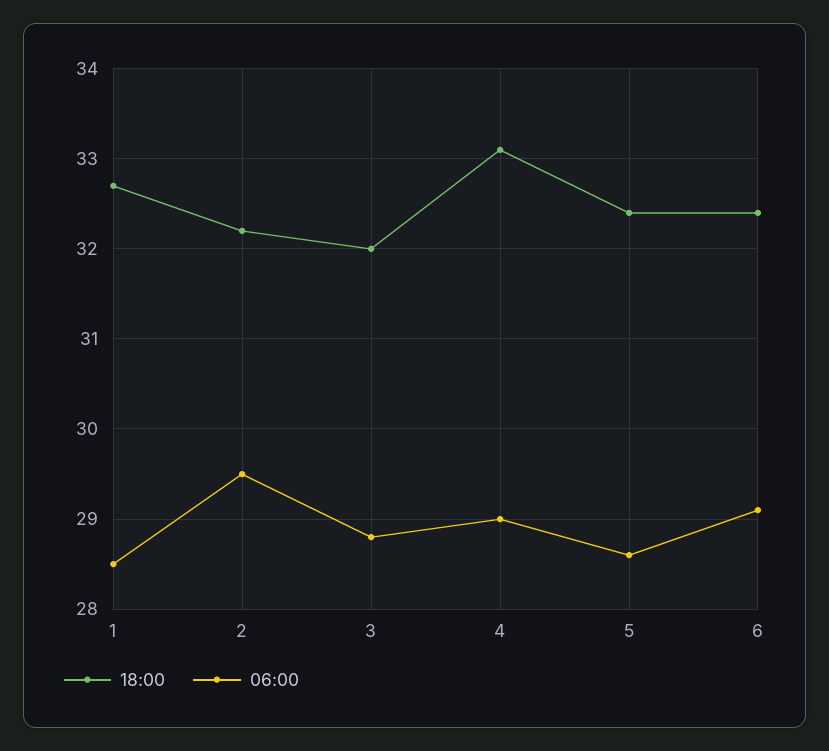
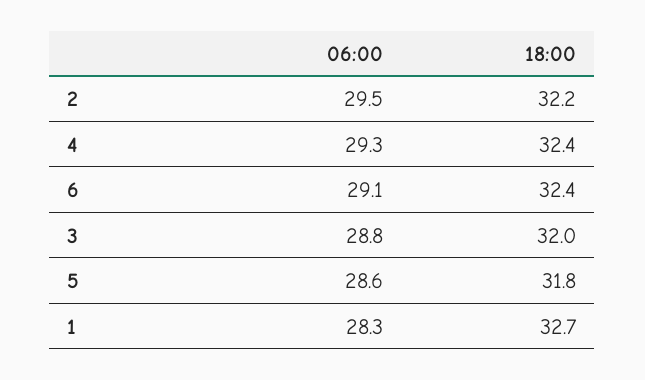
  {
    "18:00": {
      "1": 32.7,
      "2": 32.2,
      "3": 32,
-     "4": 33.1,
+     "4": 32.4,
-     "5": 32.4,
+     "5": 31.8,
      "6": 32.4
    },
    "06:00": {
-     "1": 28.5,
+     "1": 28.3,
      "2": 29.5,
      "3": 28.8,
-     "4": 29,
+     "4": 29.3,
      "5": 28.6,
      "6": 29.1
    }
  }

